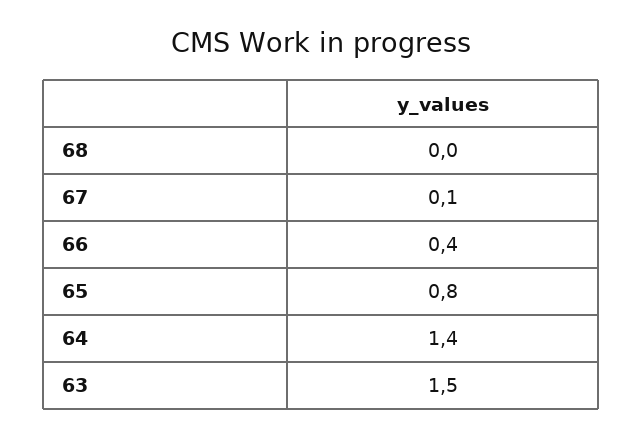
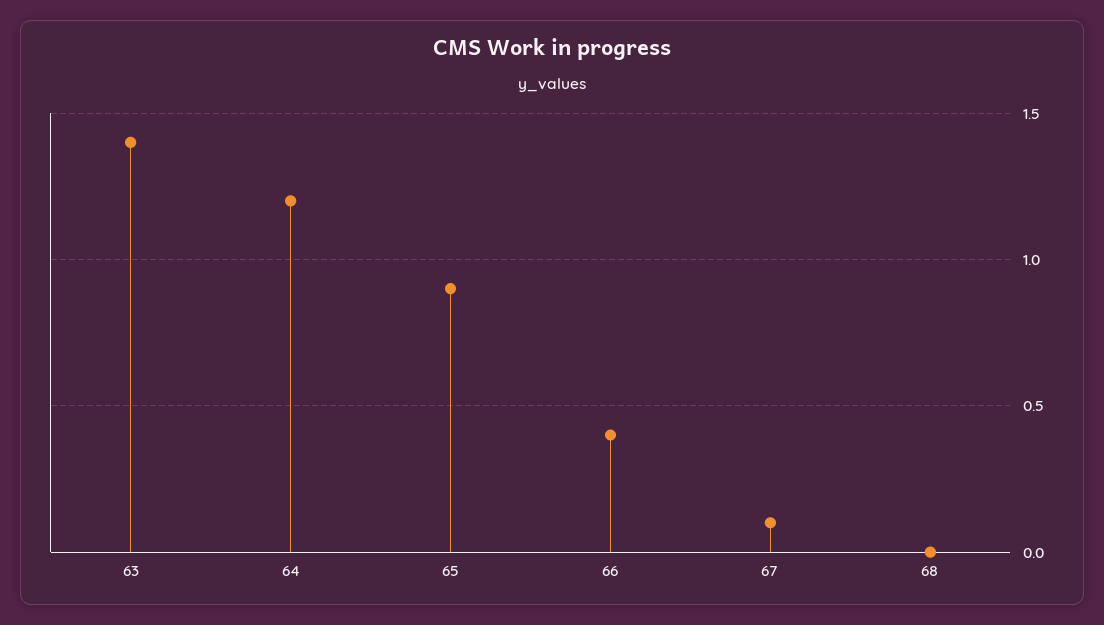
  {
    "68": 0,
    "67": 0.1,
    "66": 0.4,
-   "65": 0.8,
+   "65": 0.9,
-   "64": 1.4,
+   "64": 1.2,
-   "63": 1.5
+   "63": 1.4
  }

